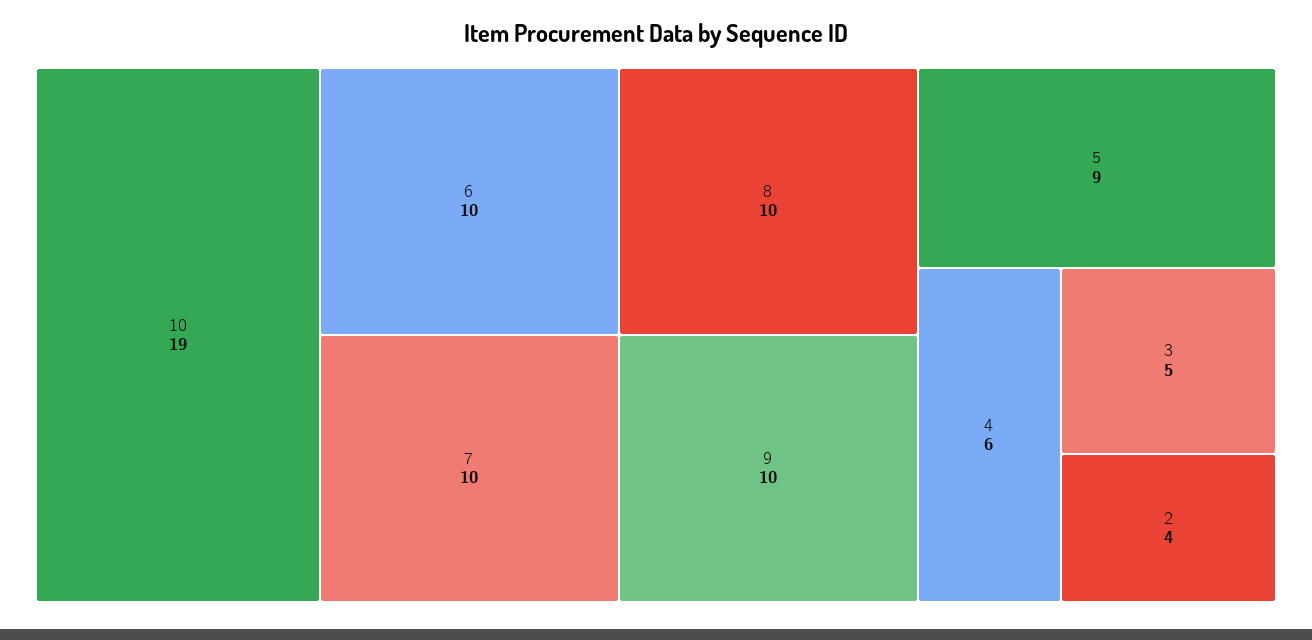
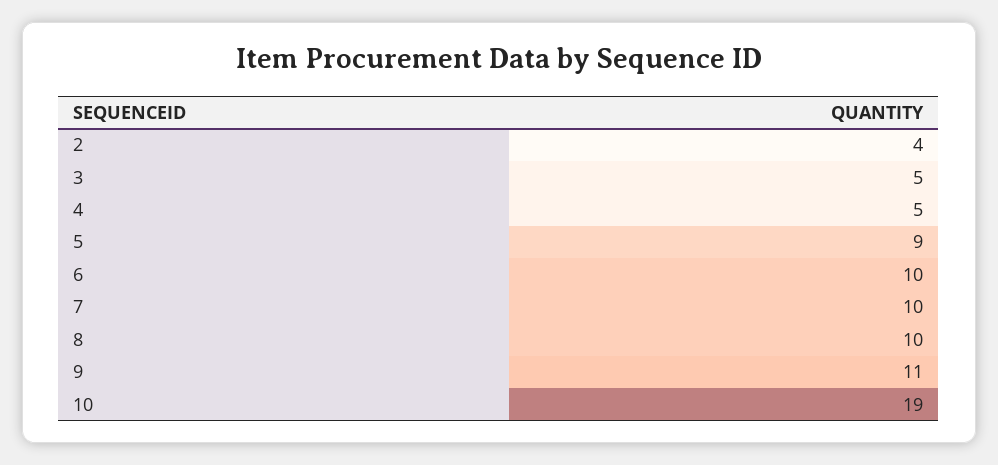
  {
    "10": 19,
    "6": 10,
    "7": 10,
    "8": 10,
-   "9": 10,
+   "9": 11,
    "5": 9,
-   "4": 6,
+   "4": 5,
    "3": 5,
    "2": 4
  }

